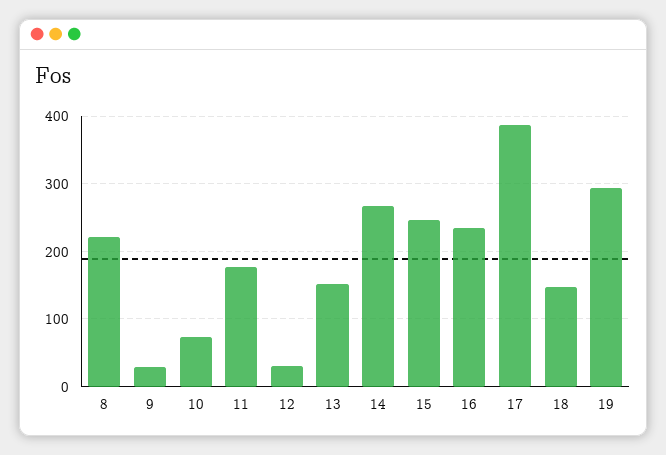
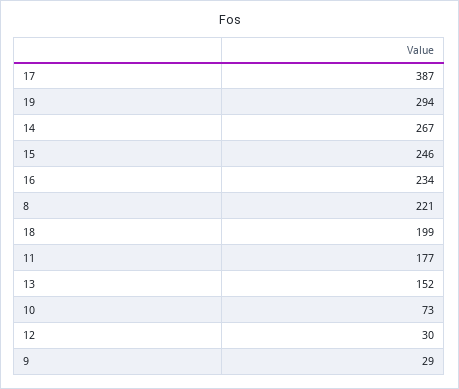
  {
    "8": 221,
    "9": 29,
    "10": 73,
    "11": 177,
    "12": 30,
    "13": 152,
    "14": 267,
    "15": 246,
    "16": 234,
    "17": 387,
-   "18": 150,
+   "18": 199,
    "19": 294
  }

